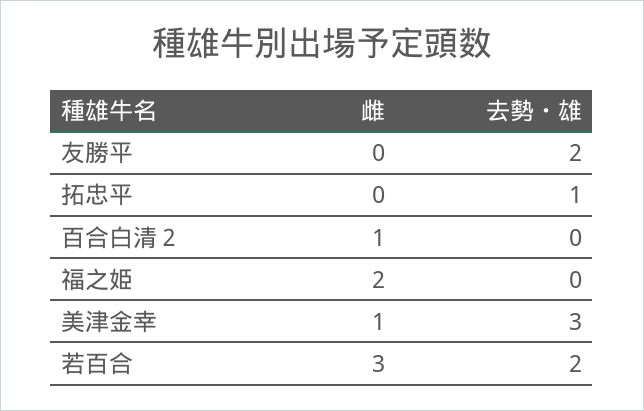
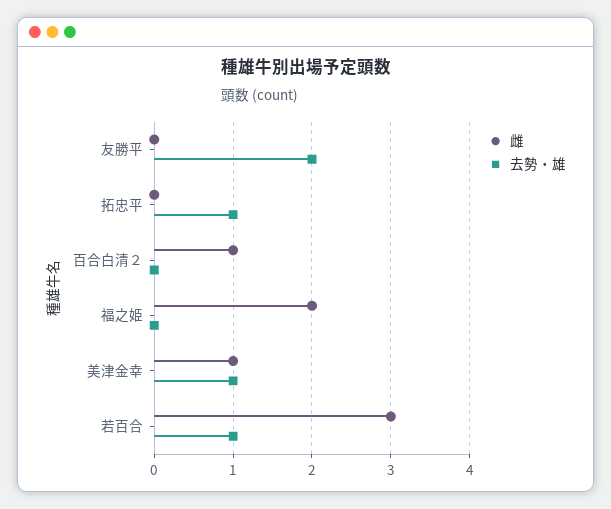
  {
    "雌": {
      "友勝平": 0,
      "拓忠平": 0,
      "百合白清２": 1,
      "福之姫": 2,
      "美津金幸": 1,
      "若百合": 3
    },
    "去勢・雄": {
      "友勝平": 2,
      "拓忠平": 1,
      "百合白清２": 0,
      "福之姫": 0,
-     "美津金幸": 3,
+     "美津金幸": 1,
-     "若百合": 2
+     "若百合": 1
    }
  }

